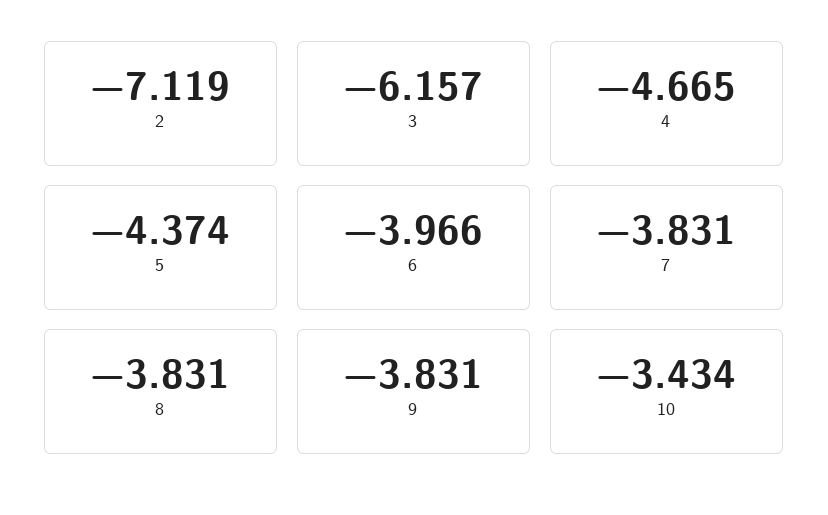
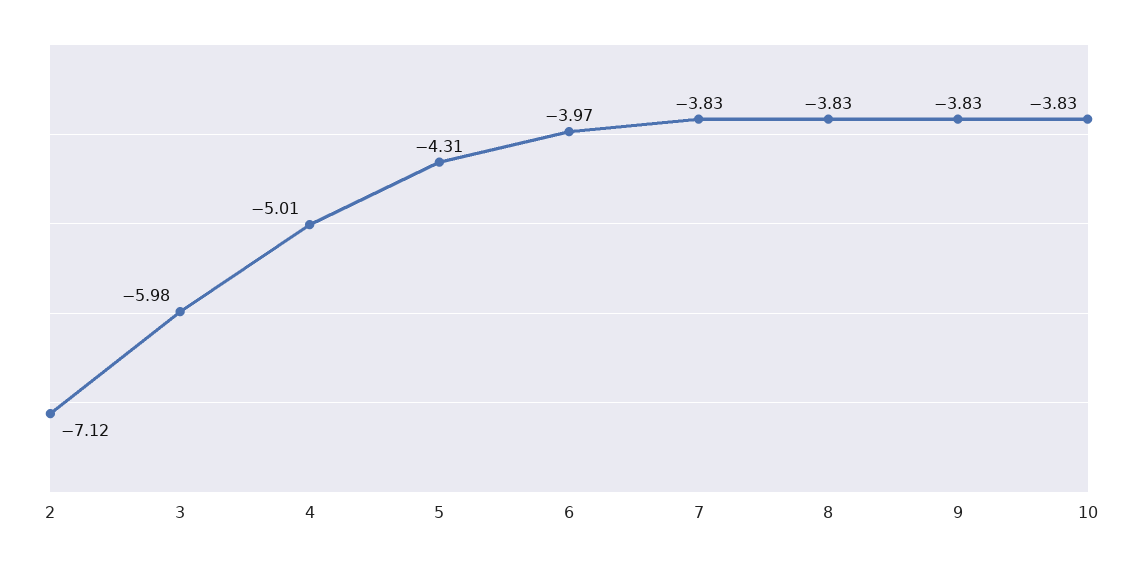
  {
    "2": -7.119,
-   "3": -6.157,
+   "3": -5.98,
-   "4": -4.665,
+   "4": -5.01,
-   "5": -4.374,
+   "5": -4.31,
    "6": -3.966,
    "7": -3.831,
    "8": -3.831,
    "9": -3.831,
-   "10": -3.434
+   "10": -3.83
  }

